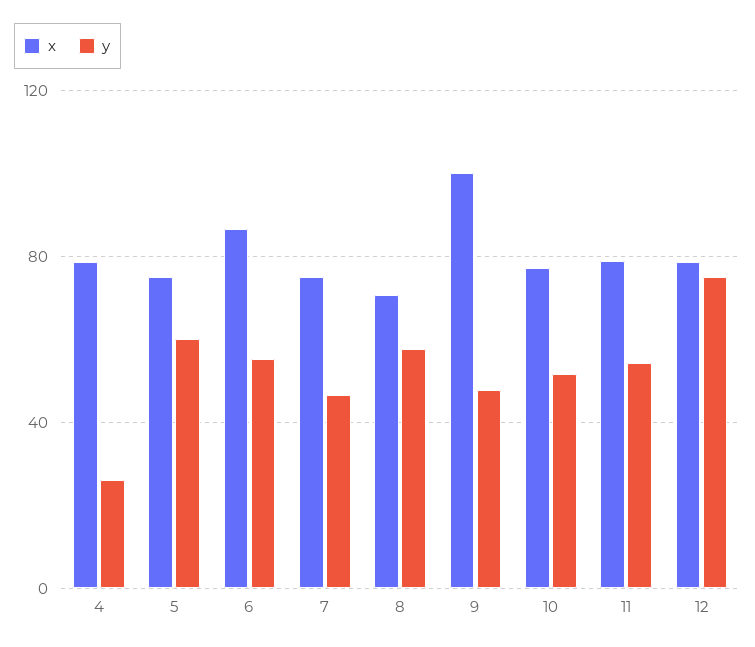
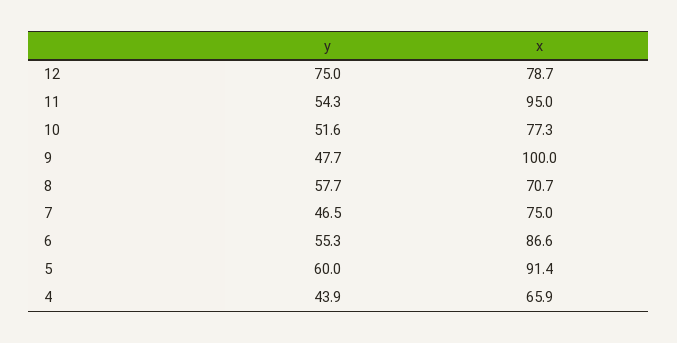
  {
    "x": {
-     "4": 80,
+     "4": 65.9,
-     "5": 75,
+     "5": 91.4,
      "6": 86.6,
      "7": 75,
      "8": 70.7,
      "9": 100,
      "10": 77.3,
-     "11": 80,
+     "11": 95,
      "12": 78.7
    },
    "y": {
-     "4": 25,
+     "4": 43.9,
      "5": 60,
      "6": 55.3,
      "7": 46.5,
      "8": 57.7,
      "9": 47.7,
      "10": 51.6,
      "11": 54.3,
      "12": 75
    }
  }

